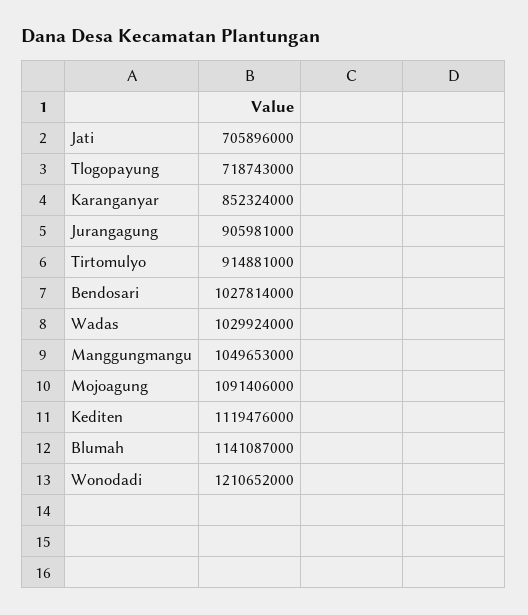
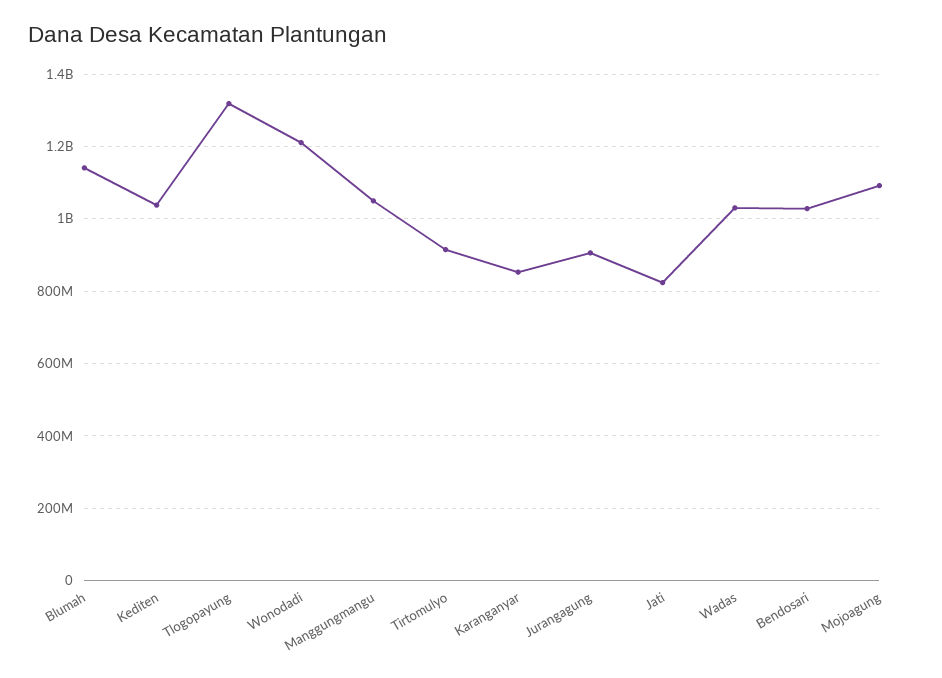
  {
-   "Jati": 705896000,
+   "Jati": 820000000,
-   "Tlogopayung": 718743000,
+   "Tlogopayung": 1320000000,
    "Karanganyar": 852324000,
    "Jurangagung": 905981000,
    "Tirtomulyo": 914881000,
    "Bendosari": 1027814000,
    "Wadas": 1029924000,
    "Manggungmangu": 1049653000,
    "Mojoagung": 1091406000,
-   "Kediten": 1119476000,
+   "Kediten": 1040000000,
    "Blumah": 1141087000,
    "Wonodadi": 1210652000
  }

